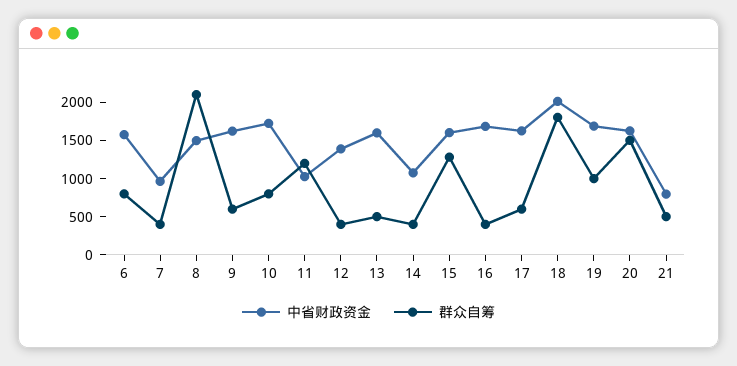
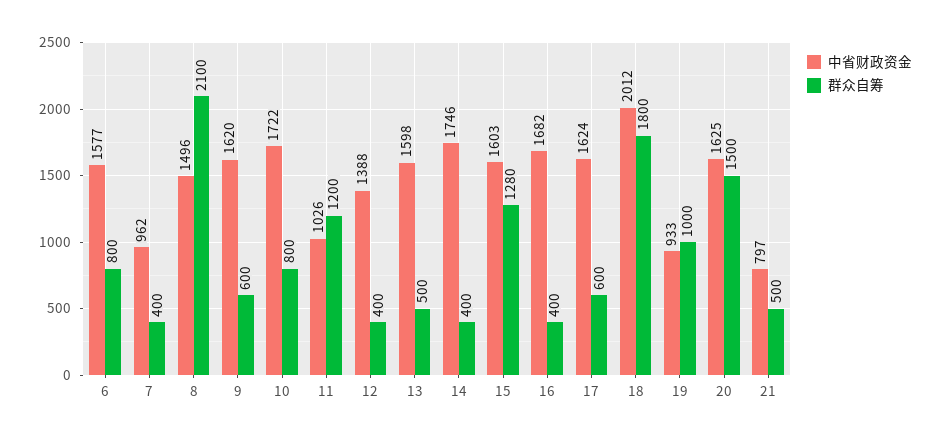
  {
    "中省财政资金": {
      "6": 1577,
      "7": 962,
      "8": 1496,
      "9": 1620,
      "10": 1722,
      "11": 1026,
      "12": 1388,
      "13": 1598,
-     "14": 1000,
+     "14": 1746,
      "15": 1603,
      "16": 1682,
      "17": 1624,
      "18": 2012,
-     "19": 1750,
+     "19": 933,
      "20": 1625,
      "21": 797
    },
    "群众自筹": {
      "6": 800,
      "7": 400,
      "8": 2100,
      "9": 600,
      "10": 800,
      "11": 1200,
      "12": 400,
      "13": 500,
      "14": 400,
      "15": 1280,
      "16": 400,
      "17": 600,
      "18": 1800,
      "19": 1000,
      "20": 1500,
      "21": 500
    }
  }

